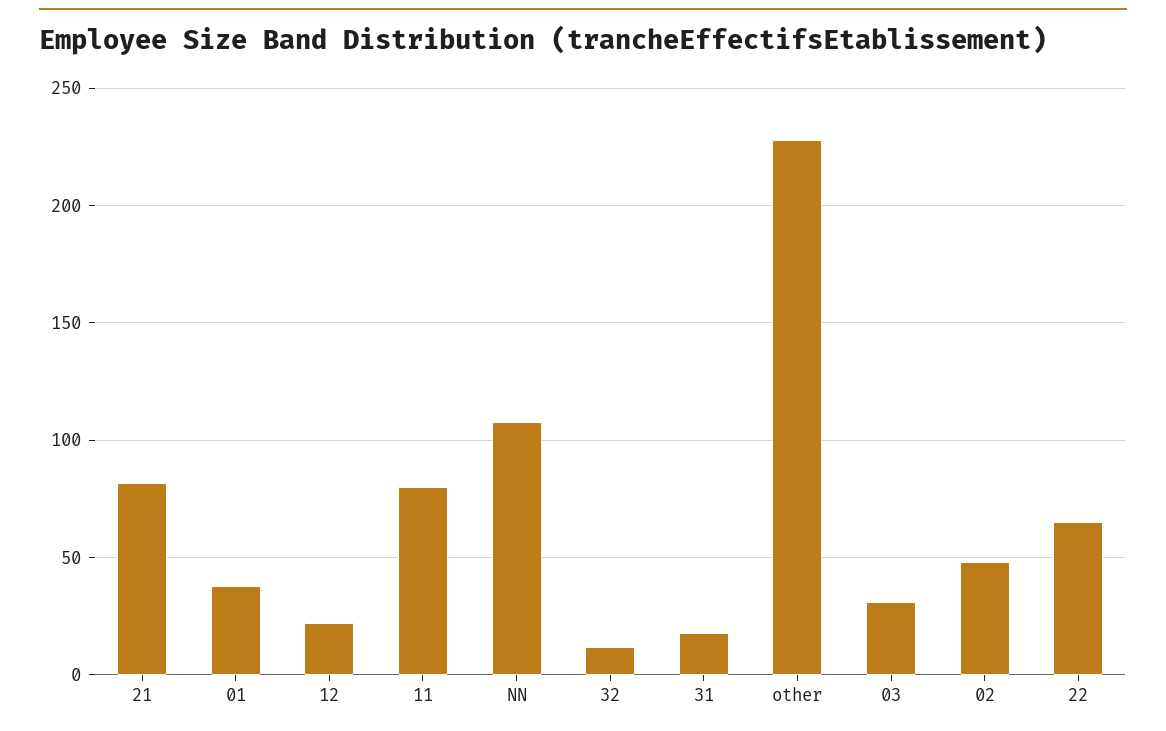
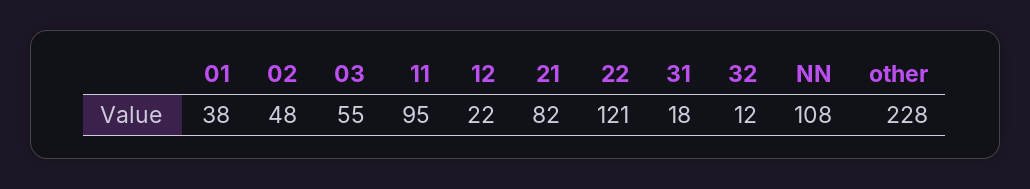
  {
    "21": 82,
    "01": 38,
    "12": 22,
-   "11": 80,
+   "11": 95,
    "NN": 108,
    "32": 12,
    "31": 18,
    "other": 228,
-   "03": 30,
+   "03": 55,
    "02": 48,
-   "22": 65
+   "22": 121
  }

